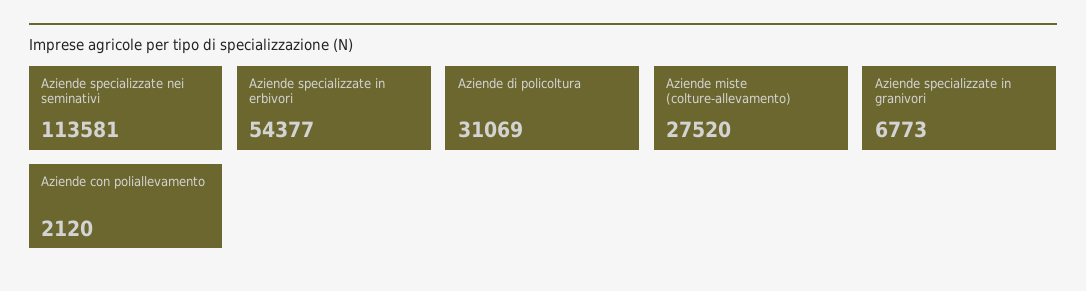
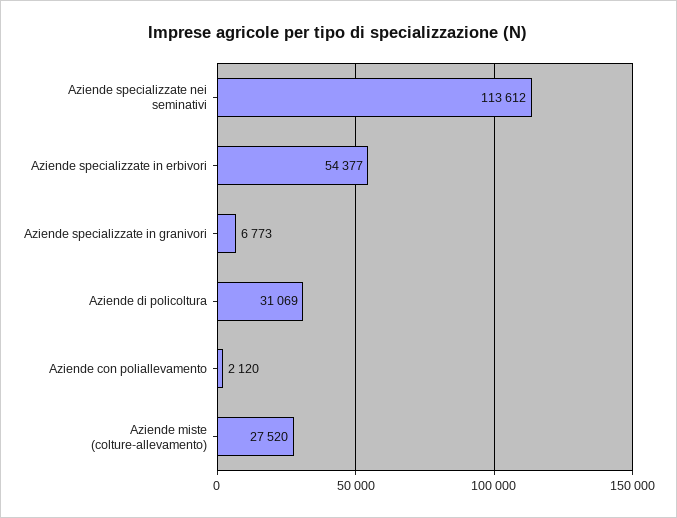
  {
-   "Aziende specializzate nei seminativi": 113581,
+   "Aziende specializzate nei seminativi": 113612,
    "Aziende specializzate in erbivori": 54377,
    "Aziende di policoltura": 31069,
    "Aziende miste (colture-allevamento)": 27520,
    "Aziende specializzate in granivori": 6773,
    "Aziende con poliallevamento": 2120
  }

